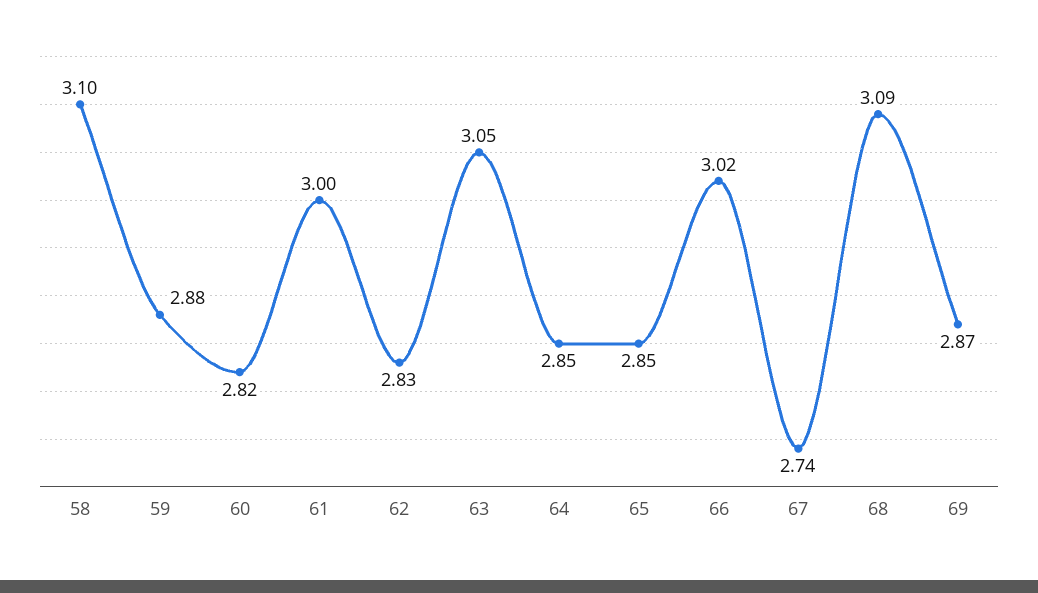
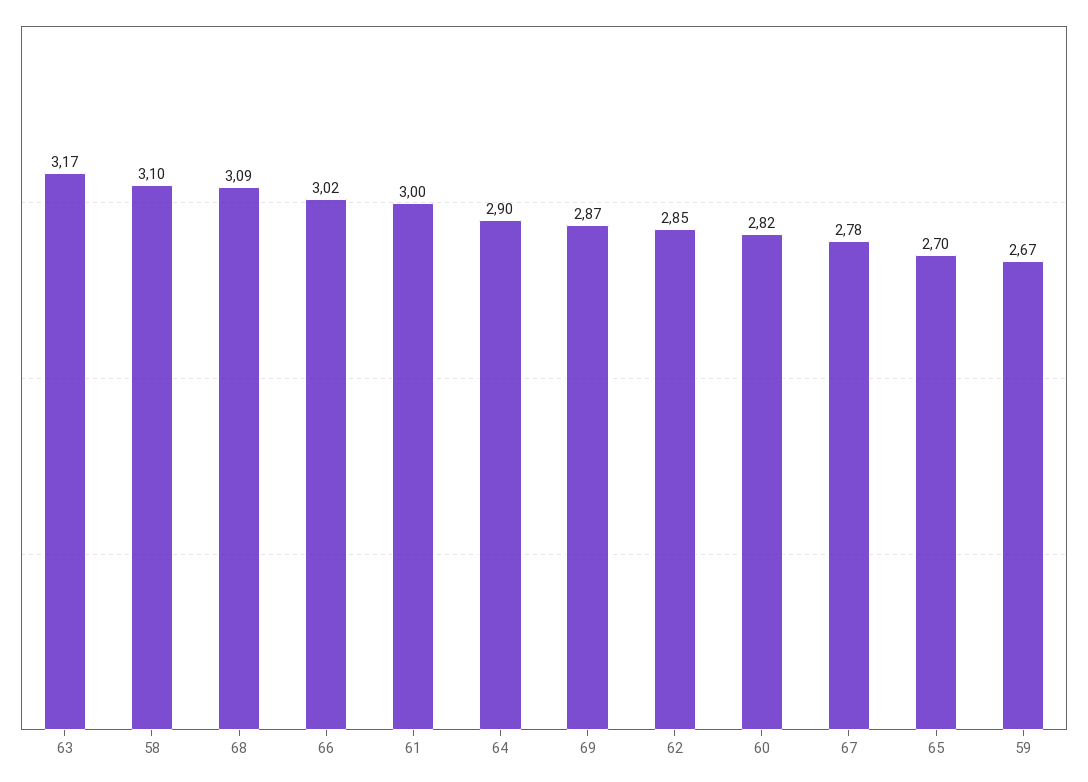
  {
    "58": 3.1,
-   "59": 2.88,
+   "59": 2.67,
    "60": 2.82,
    "61": 3,
-   "62": 2.83,
+   "62": 2.85,
-   "63": 3.05,
+   "63": 3.17,
-   "64": 2.85,
+   "64": 2.9,
-   "65": 2.85,
+   "65": 2.7,
    "66": 3.02,
-   "67": 2.74,
+   "67": 2.78,
    "68": 3.09,
    "69": 2.87
  }

